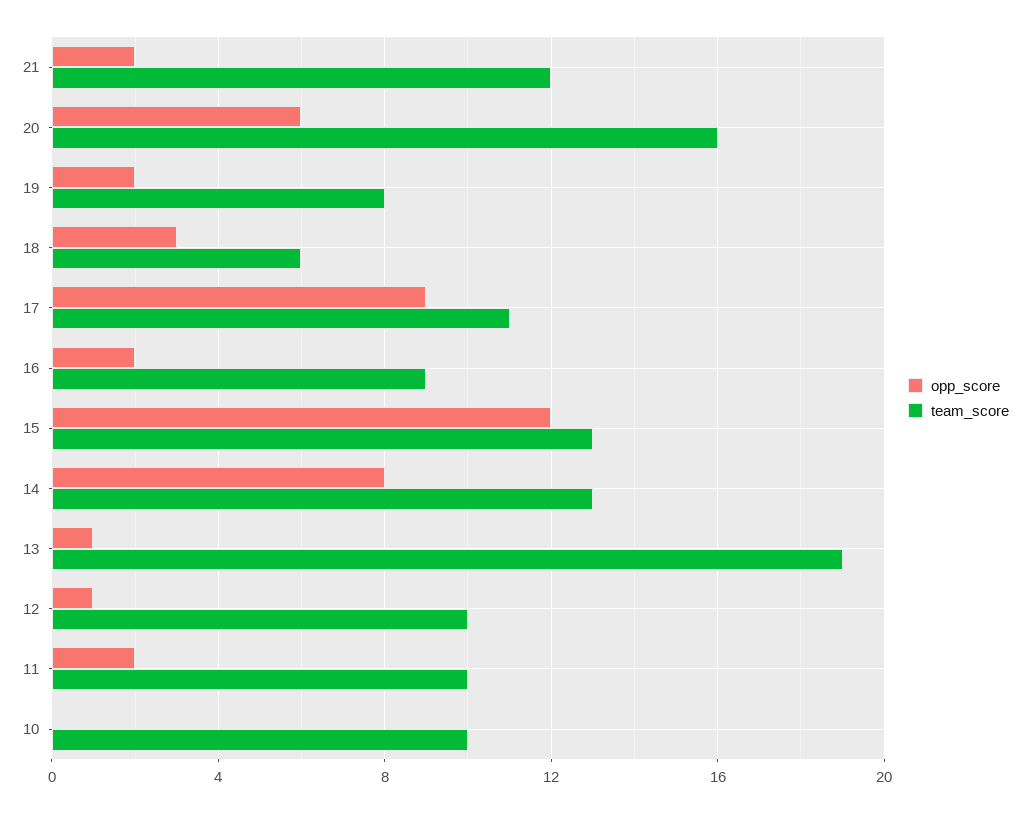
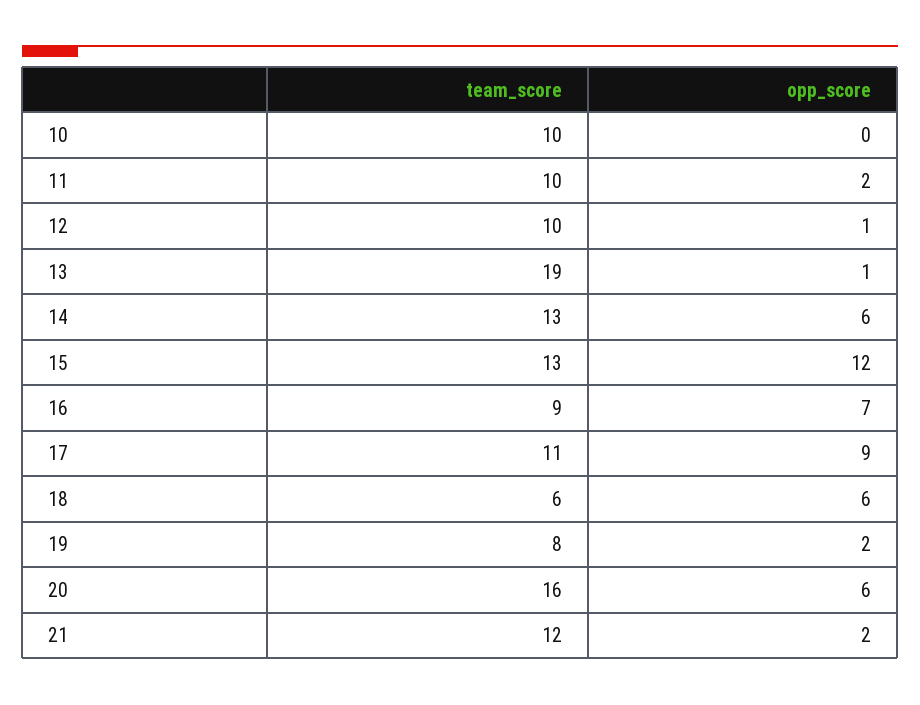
  {
    "opp_score": {
      "21": 2,
      "20": 6,
      "19": 2,
-     "18": 3,
+     "18": 6,
      "17": 9,
-     "16": 2,
+     "16": 7,
      "15": 12,
-     "14": 8,
+     "14": 6,
      "13": 1,
      "12": 1,
      "11": 2,
      "10": 0
    },
    "team_score": {
      "21": 12,
      "20": 16,
      "19": 8,
      "18": 6,
      "17": 11,
      "16": 9,
      "15": 13,
      "14": 13,
      "13": 19,
      "12": 10,
      "11": 10,
      "10": 10
    }
  }

